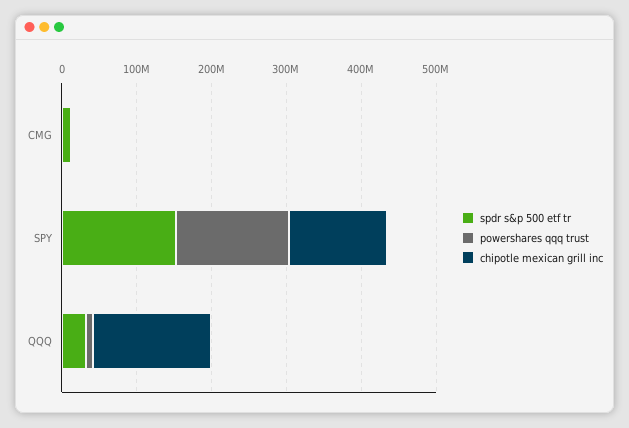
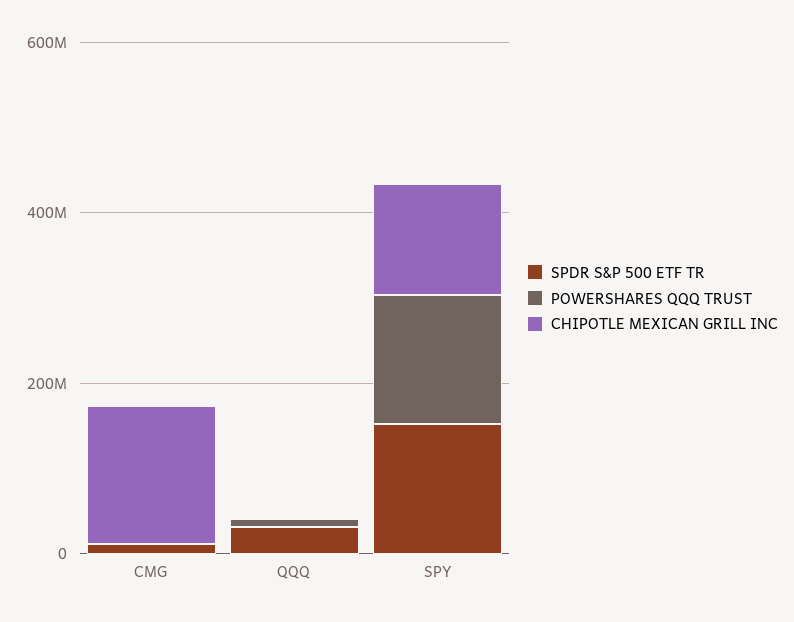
  {
    "spdr s&p 500 etf tr": {
      "CMG": 20000000,
      "SPY": 160000000,
      "QQQ": 40000000
    },
    "powershares qqq trust": {
      "CMG": 0,
      "SPY": 160000000,
      "QQQ": 0
    },
    "chipotle mexican grill inc": {
-     "CMG": 0,
+     "CMG": 150000000,
      "SPY": 140000000,
-     "QQQ": 160000000
+     "QQQ": 0
    }
  }

